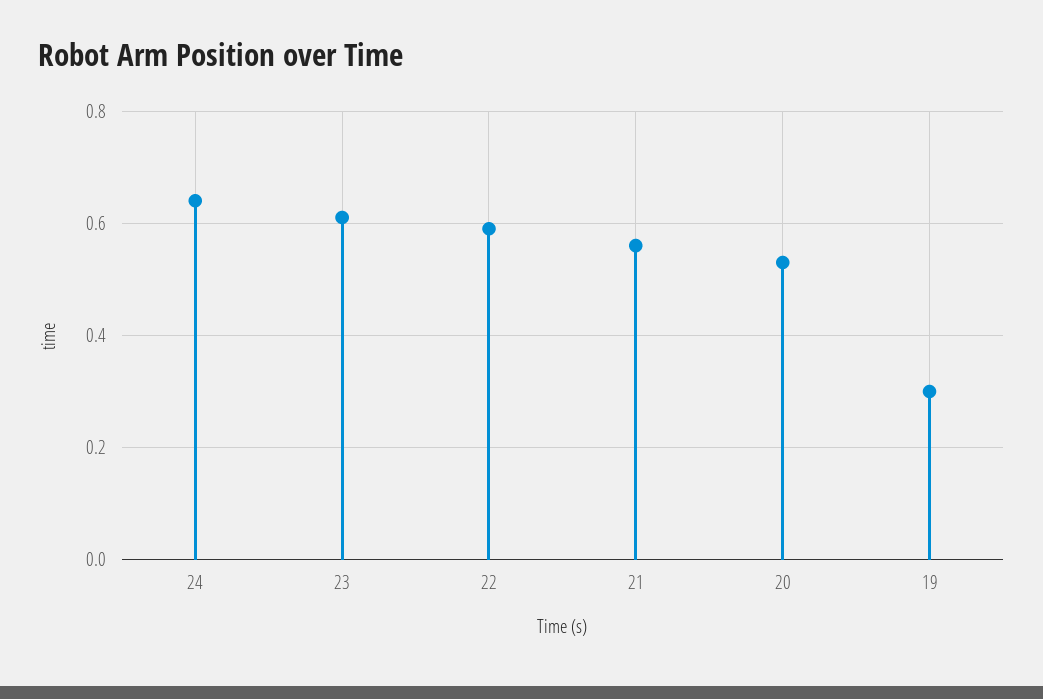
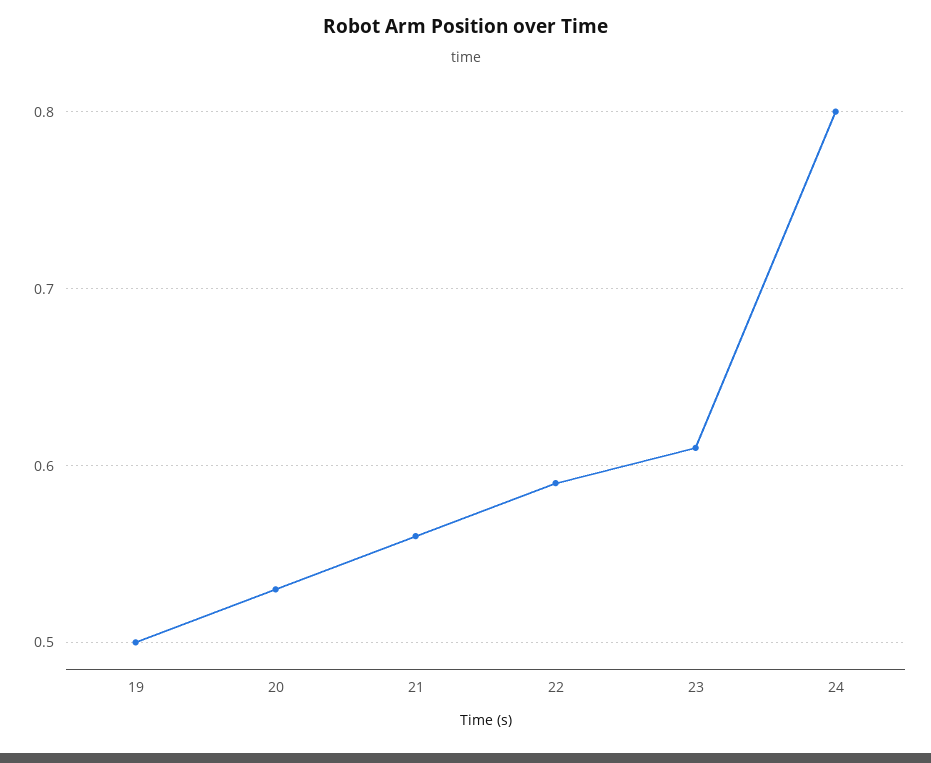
  {
-   "24": 0.65,
+   "24": 0.8,
    "23": 0.61,
    "22": 0.59,
    "21": 0.56,
    "20": 0.53,
-   "19": 0.3
+   "19": 0.5
  }

